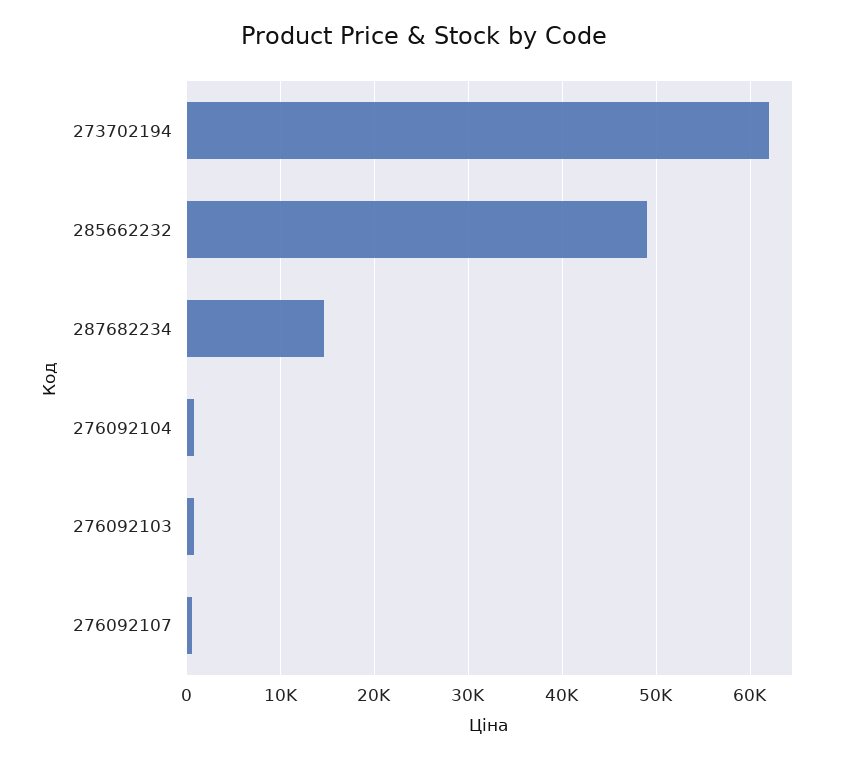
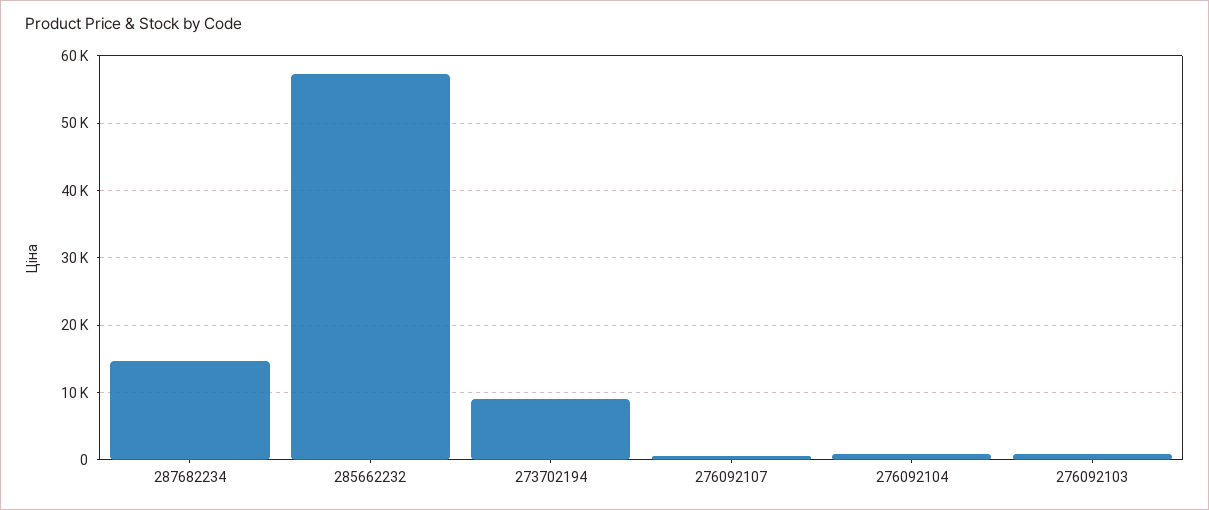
  {
-   "273702194": 62000,
+   "273702194": 9000,
-   "285662232": 49000,
+   "285662232": 57000,
    "287682234": 15000,
    "276092104": 1000,
    "276092103": 1000,
    "276092107": 1000
  }

